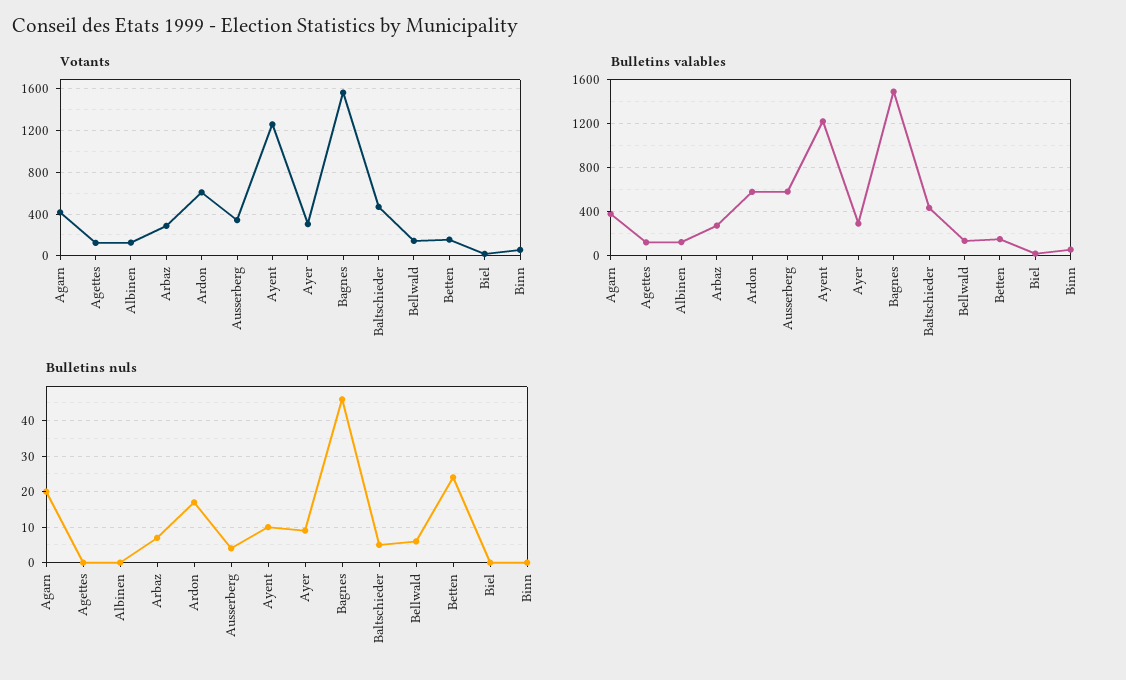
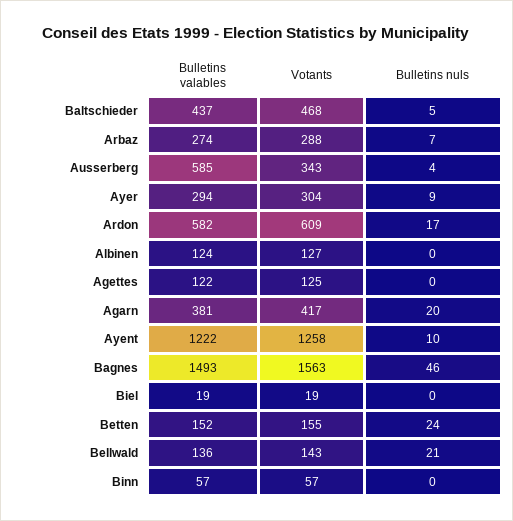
  {
    "Votants": {
      "Agarn": 417,
      "Agettes": 125,
      "Albinen": 127,
      "Arbaz": 288,
      "Ardon": 609,
      "Ausserberg": 343,
      "Ayent": 1258,
      "Ayer": 304,
      "Bagnes": 1563,
      "Baltschieder": 468,
      "Bellwald": 143,
      "Betten": 155,
      "Biel": 19,
      "Binn": 57
    },
    "Bulletins valables": {
      "Agarn": 381,
      "Agettes": 122,
      "Albinen": 124,
      "Arbaz": 274,
      "Ardon": 582,
      "Ausserberg": 585,
      "Ayent": 1222,
      "Ayer": 294,
      "Bagnes": 1493,
      "Baltschieder": 437,
      "Bellwald": 136,
      "Betten": 152,
      "Biel": 19,
      "Binn": 57
    },
    "Bulletins nuls": {
      "Agarn": 20,
      "Agettes": 0,
      "Albinen": 0,
      "Arbaz": 7,
      "Ardon": 17,
      "Ausserberg": 4,
      "Ayent": 10,
      "Ayer": 9,
      "Bagnes": 46,
      "Baltschieder": 5,
-     "Bellwald": 5,
+     "Bellwald": 21,
      "Betten": 24,
      "Biel": 0,
      "Binn": 0
    }
  }

